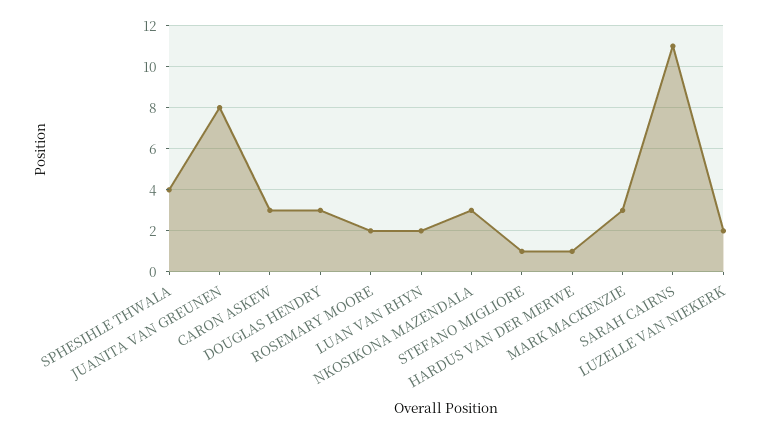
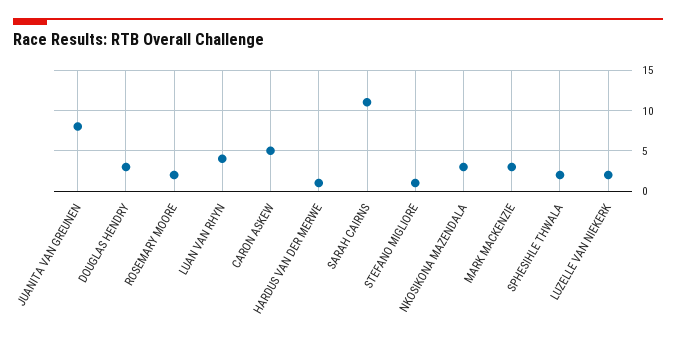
  {
-   "SPHESIHLE THWALA": 4,
+   "SPHESIHLE THWALA": 2,
    "JUANITA VAN GREUNEN": 8,
-   "CARON ASKEW": 3,
+   "CARON ASKEW": 5,
    "DOUGLAS HENDRY": 3,
    "ROSEMARY MOORE": 2,
-   "LUAN VAN RHYN": 2,
+   "LUAN VAN RHYN": 4,
    "NKOSIKONA MAZENDALA": 3,
    "STEFANO MIGLIORE": 1,
    "HARDUS VAN DER MERWE": 1,
    "MARK MACKENZIE": 3,
    "SARAH CAIRNS": 11,
    "LUZELLE VAN NIEKERK": 2
  }

